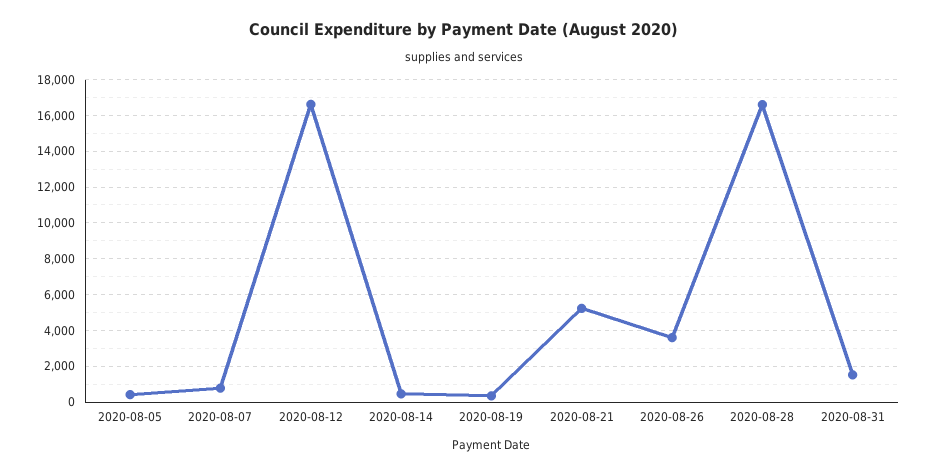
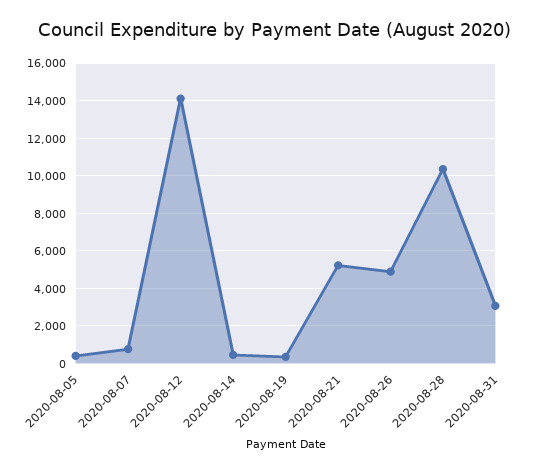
  {
    "2020-08-05": 500,
    "2020-08-07": 1000,
-   "2020-08-12": 16500,
+   "2020-08-12": 14000,
    "2020-08-14": 500,
    "2020-08-19": 500,
    "2020-08-21": 5000,
-   "2020-08-26": 3500,
+   "2020-08-26": 5000,
-   "2020-08-28": 16500,
+   "2020-08-28": 10500,
-   "2020-08-31": 1500
+   "2020-08-31": 3000
  }

